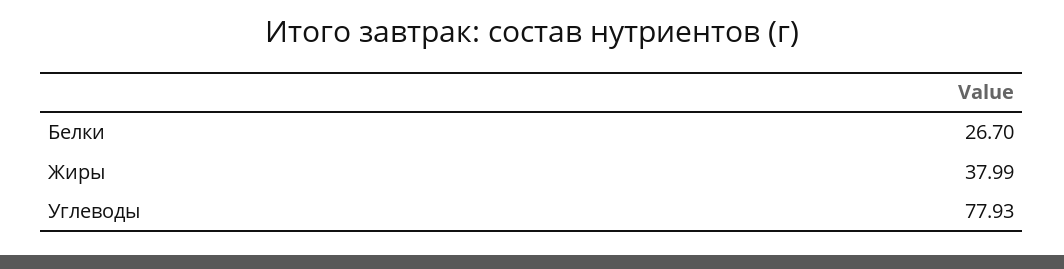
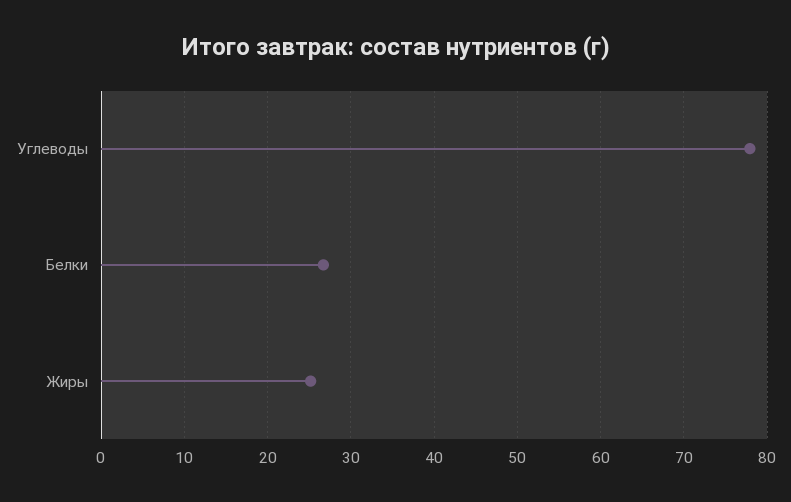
  {
    "Белки": 26.7,
-   "Жиры": 37.99,
+   "Жиры": 25,
    "Углеводы": 77.93
  }

